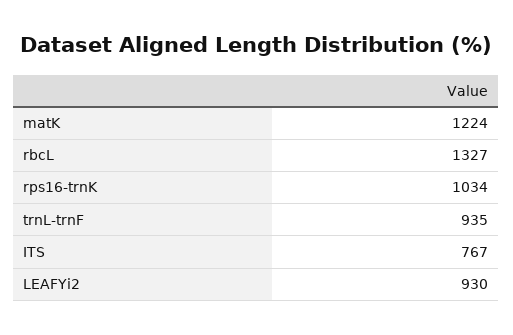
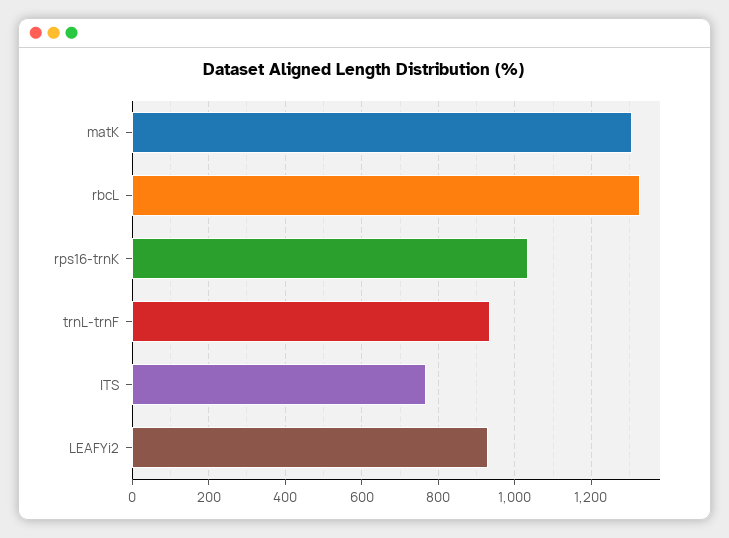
  {
-   "matK": 1224,
+   "matK": 1300,
    "rbcL": 1327,
    "rps16-trnK": 1034,
    "trnL-trnF": 935,
    "ITS": 767,
    "LEAFYi2": 930
  }

